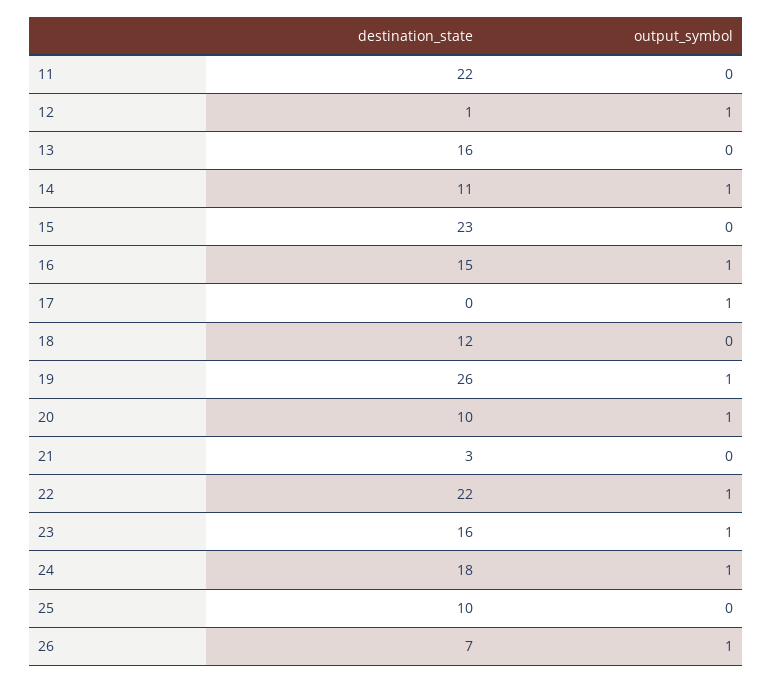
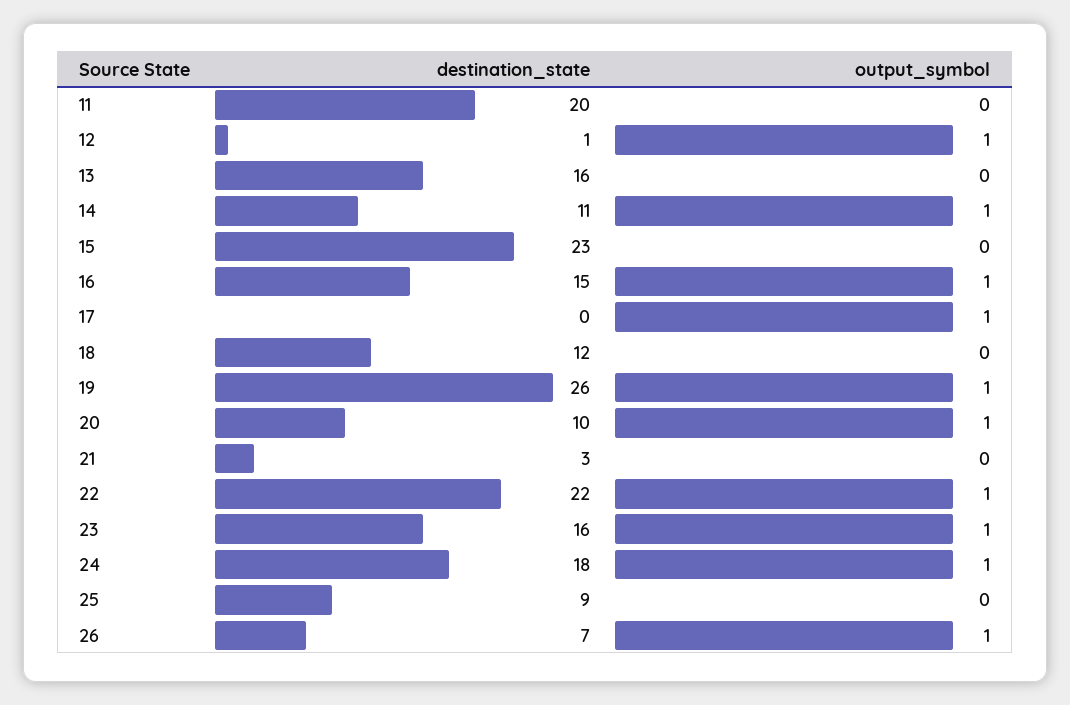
  {
    "destination_state": {
-     "11": 22,
+     "11": 20,
      "12": 1,
      "13": 16,
      "14": 11,
      "15": 23,
      "16": 15,
      "17": 0,
      "18": 12,
      "19": 26,
      "20": 10,
      "21": 3,
      "22": 22,
      "23": 16,
      "24": 18,
-     "25": 10,
+     "25": 9,
      "26": 7
    },
    "output_symbol": {
      "11": 0,
      "12": 1,
      "13": 0,
      "14": 1,
      "15": 0,
      "16": 1,
      "17": 1,
      "18": 0,
      "19": 1,
      "20": 1,
      "21": 0,
      "22": 1,
      "23": 1,
      "24": 1,
      "25": 0,
      "26": 1
    }
  }

